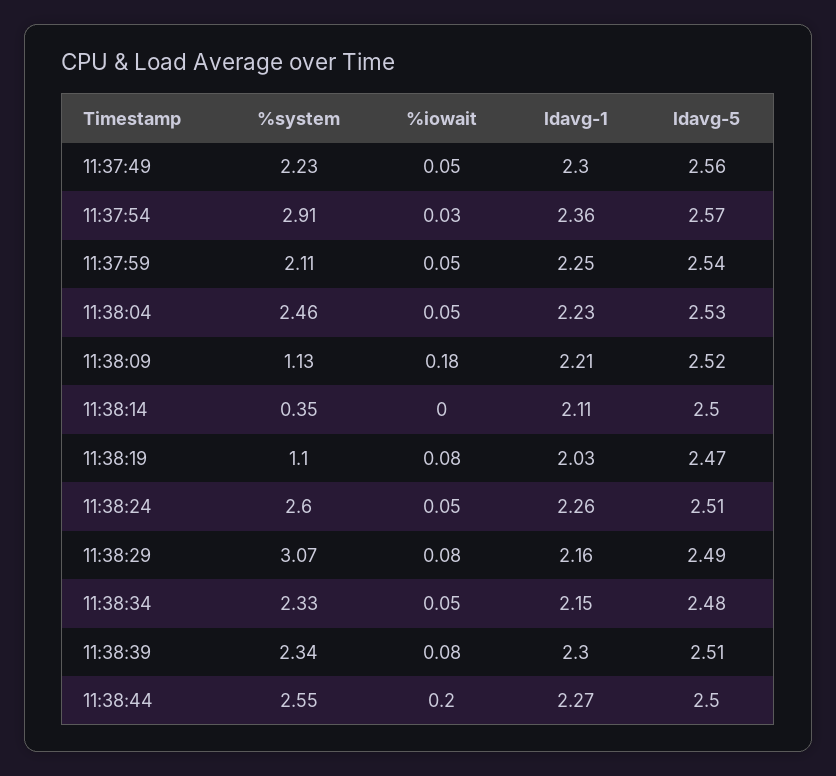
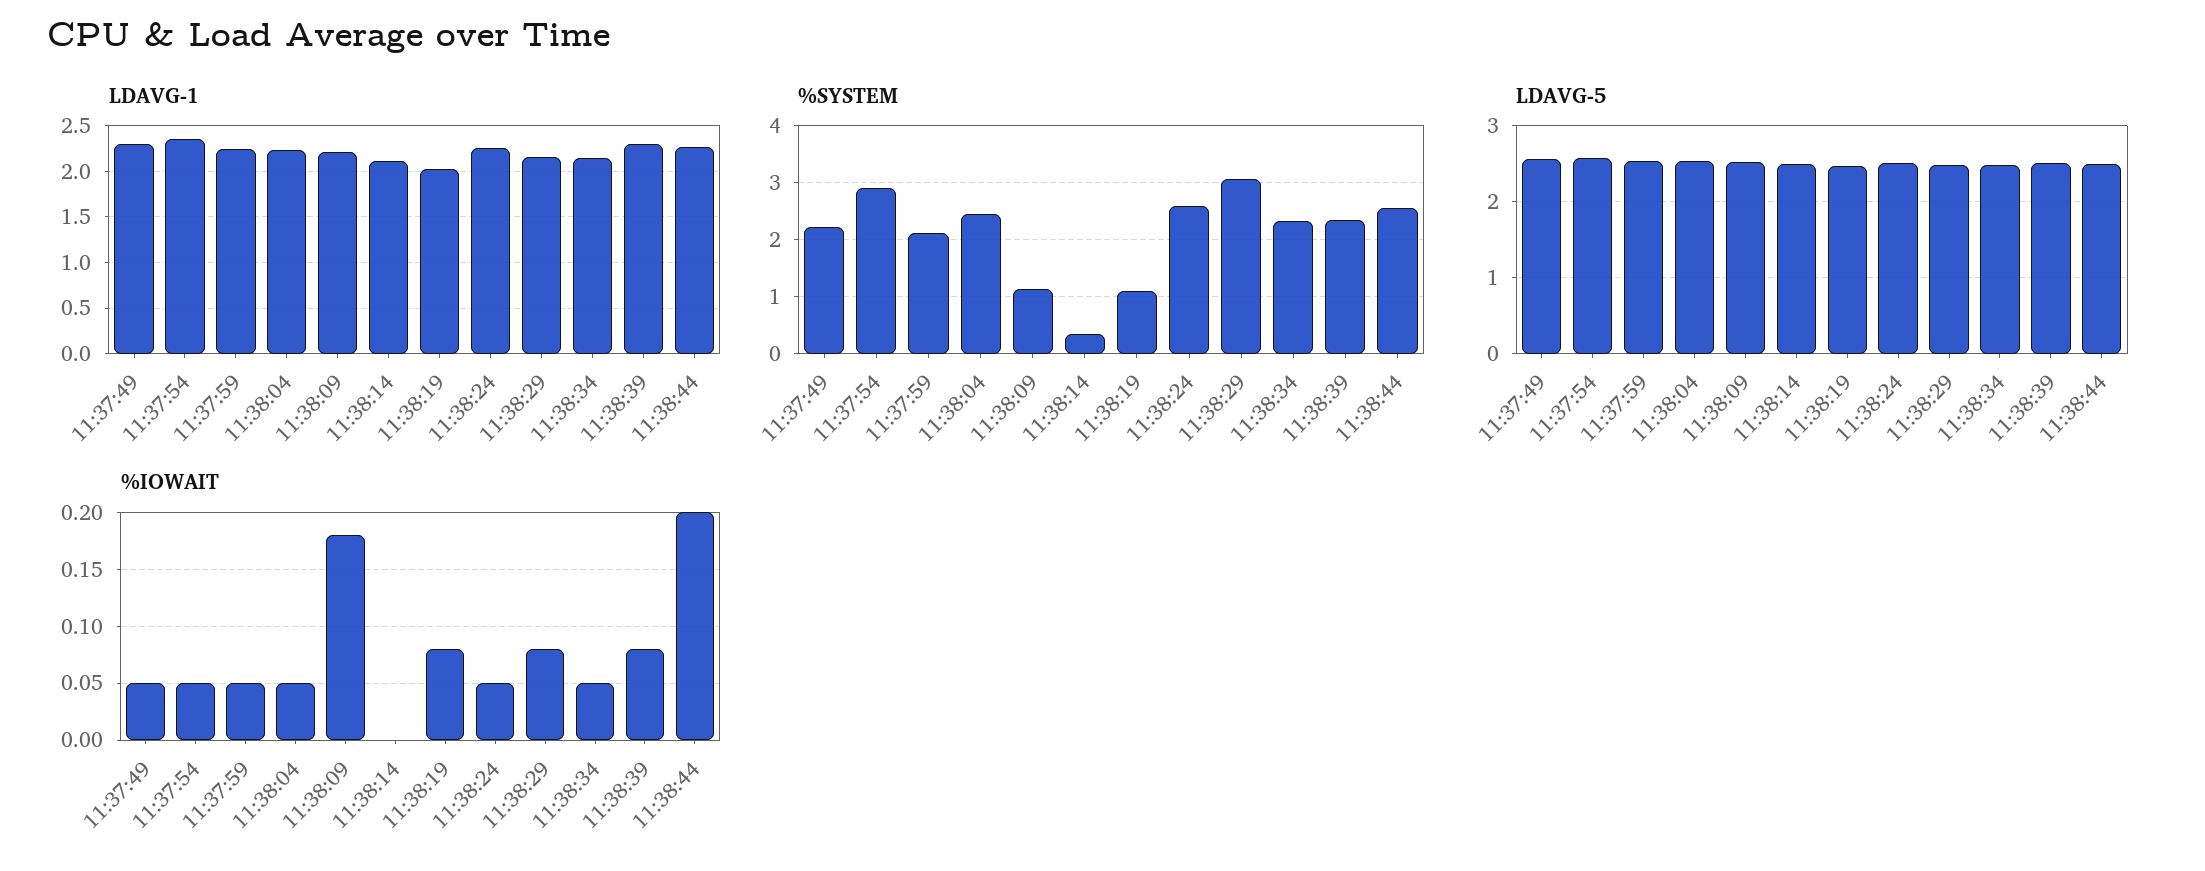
  {
    "%system": {
      "11:37:49": 2.23,
      "11:37:54": 2.91,
      "11:37:59": 2.11,
      "11:38:04": 2.46,
      "11:38:09": 1.13,
      "11:38:14": 0.35,
      "11:38:19": 1.1,
      "11:38:24": 2.6,
      "11:38:29": 3.07,
      "11:38:34": 2.33,
      "11:38:39": 2.34,
      "11:38:44": 2.55
    },
    "%iowait": {
      "11:37:49": 0.05,
-     "11:37:54": 0.03,
+     "11:37:54": 0.05,
      "11:37:59": 0.05,
      "11:38:04": 0.05,
      "11:38:09": 0.18,
      "11:38:14": 0,
      "11:38:19": 0.08,
      "11:38:24": 0.05,
      "11:38:29": 0.08,
      "11:38:34": 0.05,
      "11:38:39": 0.08,
      "11:38:44": 0.2
    },
    "ldavg-1": {
      "11:37:49": 2.3,
      "11:37:54": 2.36,
      "11:37:59": 2.25,
      "11:38:04": 2.23,
      "11:38:09": 2.21,
      "11:38:14": 2.11,
      "11:38:19": 2.03,
      "11:38:24": 2.26,
      "11:38:29": 2.16,
      "11:38:34": 2.15,
      "11:38:39": 2.3,
      "11:38:44": 2.27
    },
    "ldavg-5": {
      "11:37:49": 2.56,
      "11:37:54": 2.57,
      "11:37:59": 2.54,
      "11:38:04": 2.53,
      "11:38:09": 2.52,
      "11:38:14": 2.5,
      "11:38:19": 2.47,
      "11:38:24": 2.51,
      "11:38:29": 2.49,
      "11:38:34": 2.48,
      "11:38:39": 2.51,
      "11:38:44": 2.5
    }
  }

